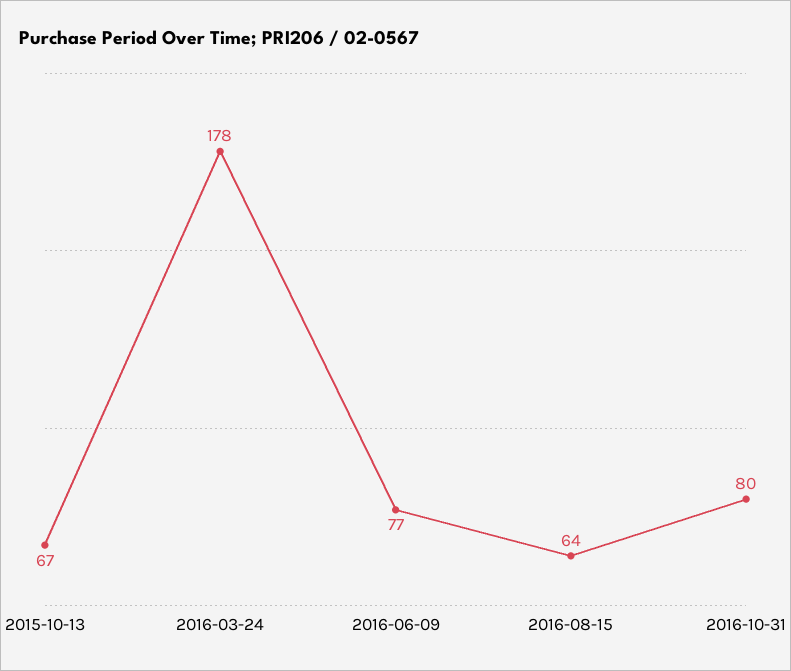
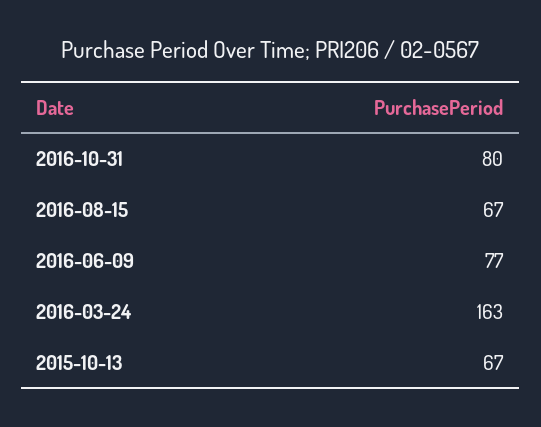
  {
    "2015-10-13": 67,
-   "2016-03-24": 178,
+   "2016-03-24": 163,
    "2016-06-09": 77,
-   "2016-08-15": 64,
+   "2016-08-15": 67,
    "2016-10-31": 80
  }

